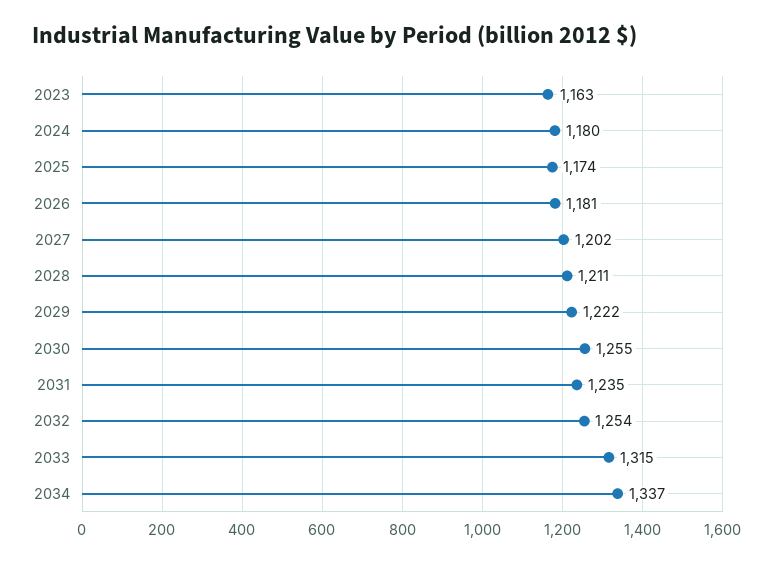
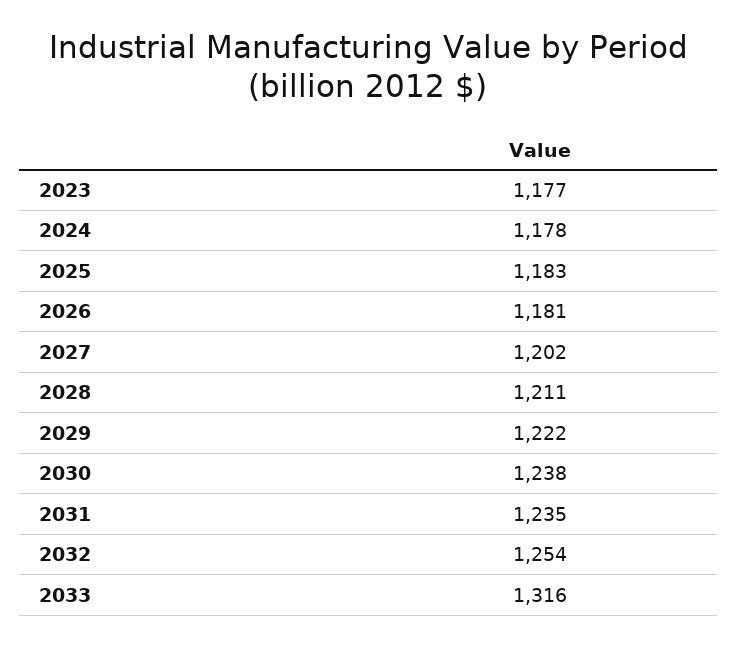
  {
-   "2023": 1163,
+   "2023": 1177,
-   "2024": 1180,
+   "2024": 1178,
-   "2025": 1174,
+   "2025": 1183,
    "2026": 1181,
    "2027": 1202,
    "2028": 1211,
    "2029": 1222,
-   "2030": 1255,
+   "2030": 1238,
    "2031": 1235,
    "2032": 1254,
-   "2033": 1315,
+   "2033": 1316
-   "2034": 1337
  }

